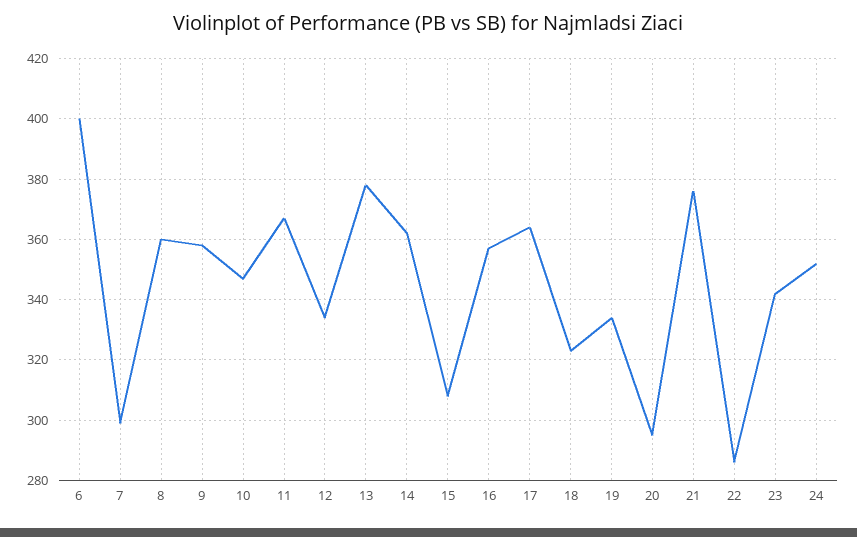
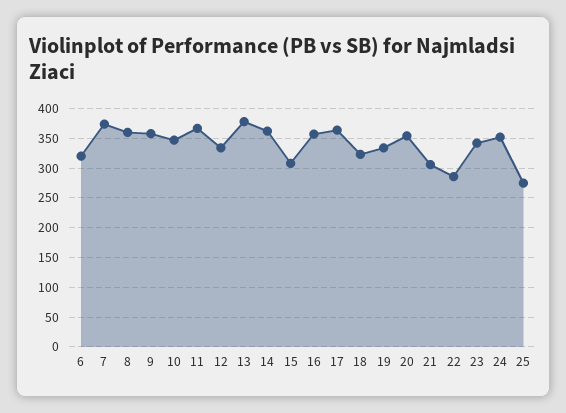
  {
-   "6": 400,
+   "6": 325,
-   "7": 300,
+   "7": 375,
    "8": 360,
    "9": 360,
    "10": 345,
    "11": 365,
    "12": 335,
    "13": 380,
    "14": 360,
    "15": 310,
    "16": 355,
    "17": 365,
    "18": 325,
    "19": 335,
-   "20": 295,
+   "20": 350,
-   "21": 375,
+   "21": 300,
    "22": 285,
    "23": 340,
-   "24": 350
+   "24": 350,
+   "25": 275
  }

